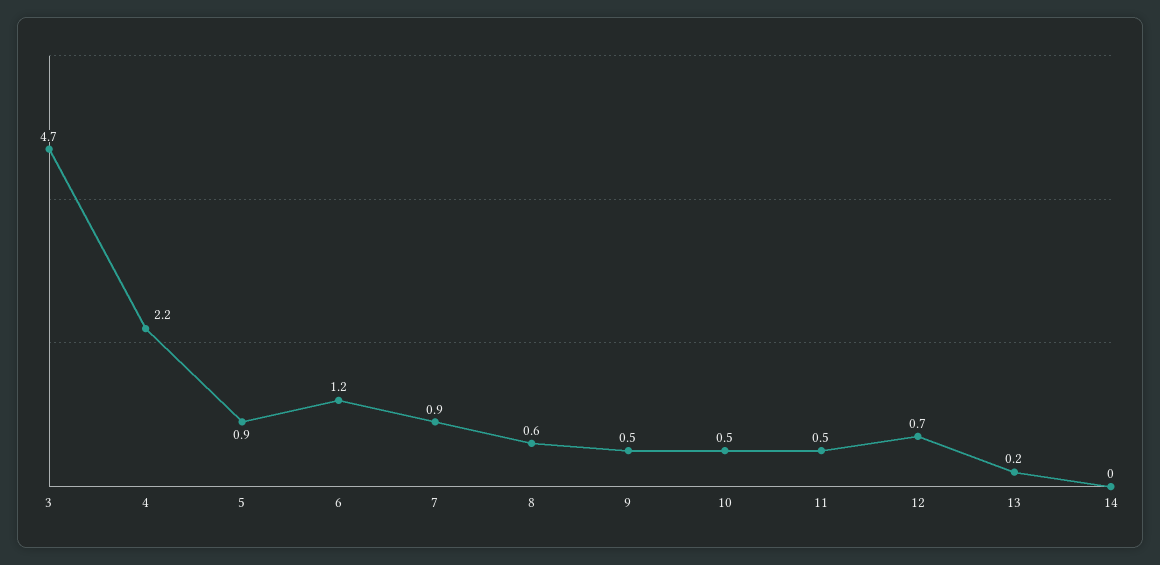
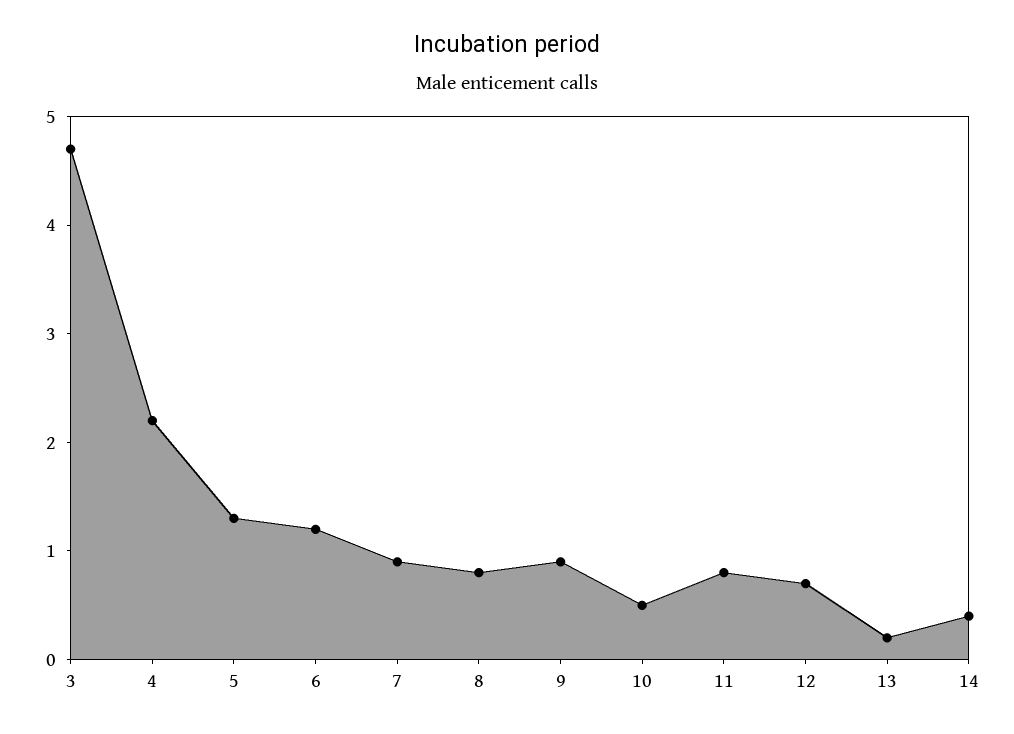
  {
    "3": 4.7,
    "4": 2.2,
-   "5": 0.9,
+   "5": 1.3,
    "6": 1.2,
    "7": 0.9,
-   "8": 0.6,
+   "8": 0.8,
-   "9": 0.5,
+   "9": 0.9,
    "10": 0.5,
-   "11": 0.5,
+   "11": 0.8,
    "12": 0.7,
    "13": 0.2,
-   "14": 0
+   "14": 0.4
  }

